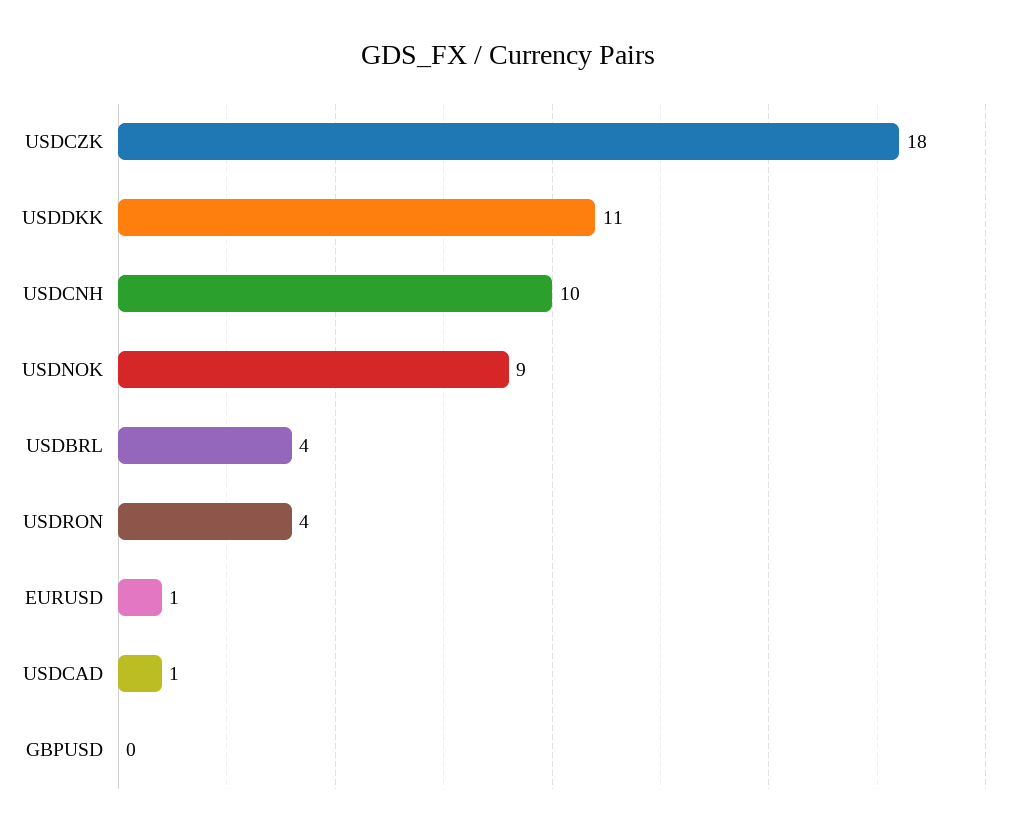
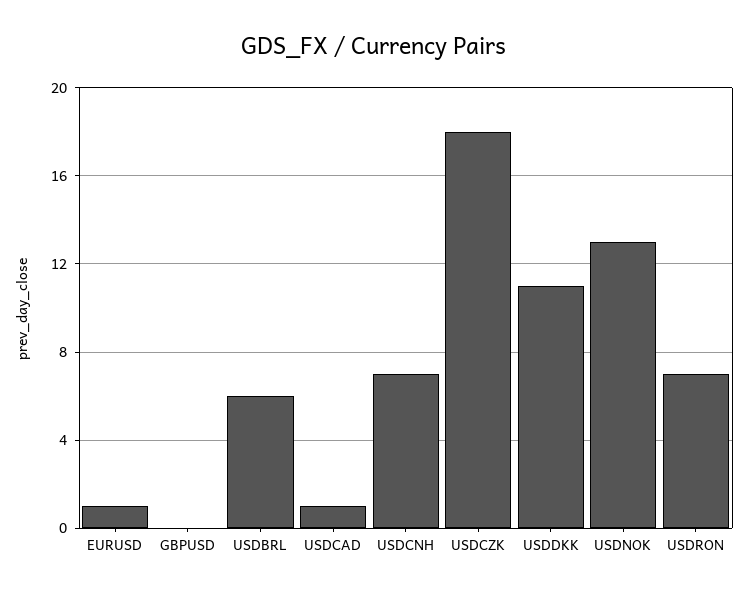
  {
    "USDCZK": 18,
    "USDDKK": 11,
-   "USDCNH": 10,
+   "USDCNH": 7,
-   "USDNOK": 9,
+   "USDNOK": 13,
-   "USDBRL": 4,
+   "USDBRL": 6,
-   "USDRON": 4,
+   "USDRON": 7,
    "EURUSD": 1,
    "USDCAD": 1,
    "GBPUSD": 0
  }

